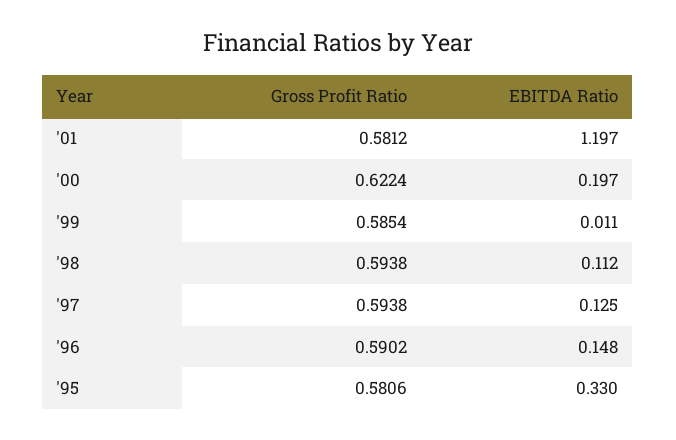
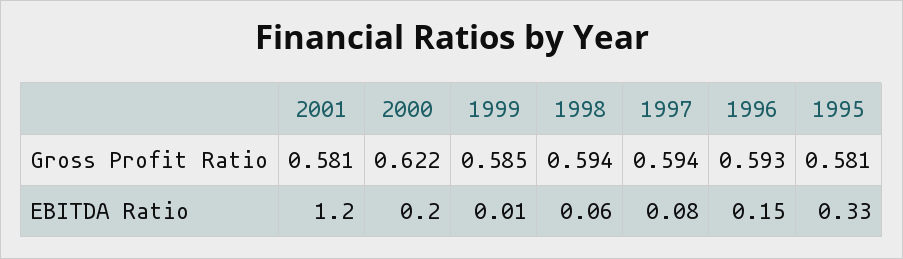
  {
    "Gross Profit Ratio": {
      "'01": 0.5812,
      "'00": 0.6224,
      "'99": 0.5854,
      "'98": 0.5938,
      "'97": 0.5938,
-     "'96": 0.5902,
+     "'96": 0.593,
      "'95": 0.5806
    },
    "EBITDA Ratio": {
      "'01": 1.197,
      "'00": 0.197,
      "'99": 0.011,
-     "'98": 0.112,
+     "'98": 0.06,
-     "'97": 0.125,
+     "'97": 0.08,
      "'96": 0.148,
      "'95": 0.33
    }
  }

